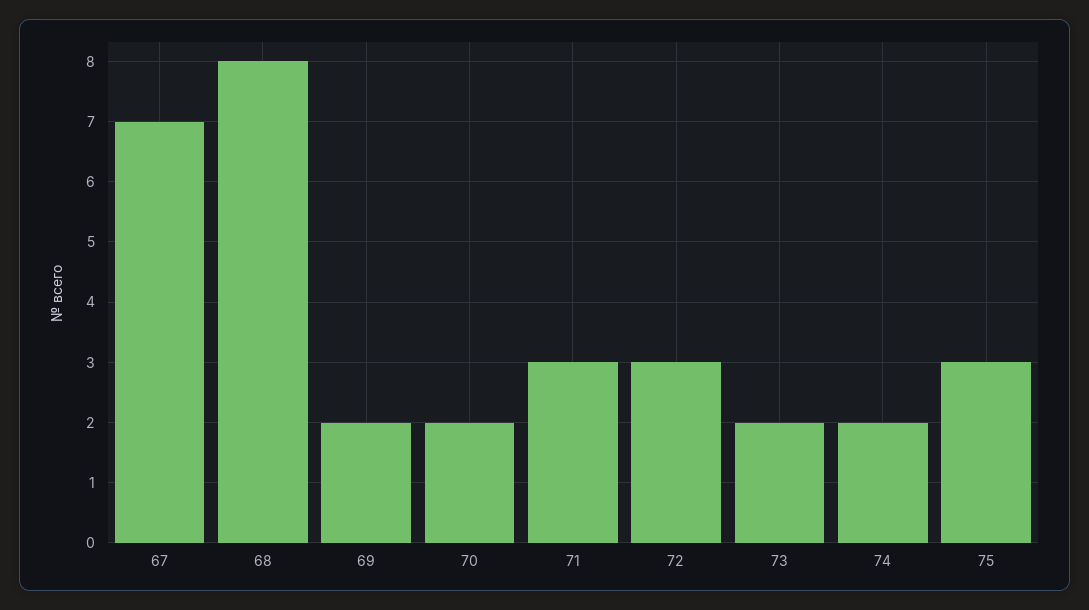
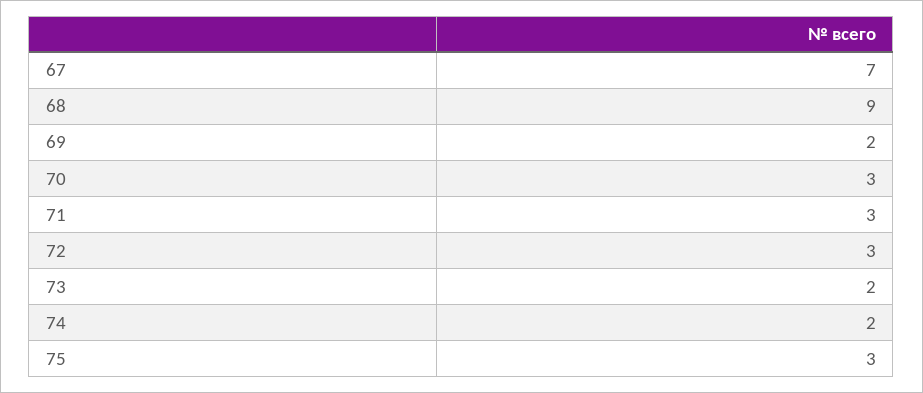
  {
    "67": 7,
-   "68": 8,
+   "68": 9,
    "69": 2,
-   "70": 2,
+   "70": 3,
    "71": 3,
    "72": 3,
    "73": 2,
    "74": 2,
    "75": 3
  }

